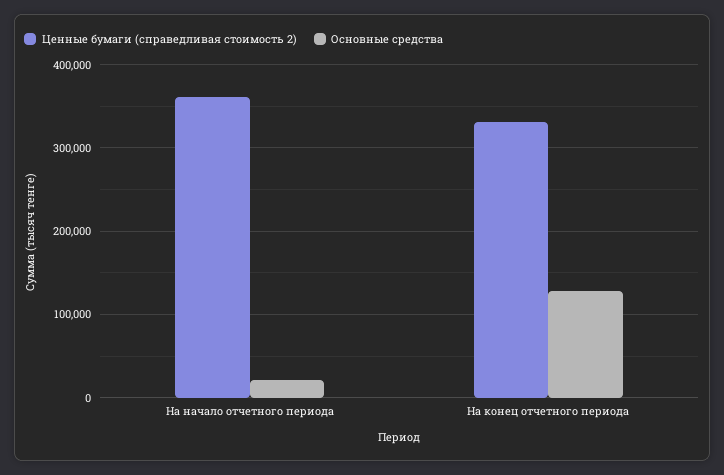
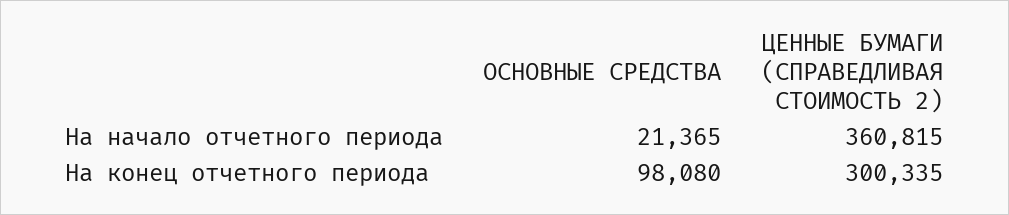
  {
    "Ценные бумаги (справедливая стоимость 2)": {
      "На начало отчетного периода": 360815,
-     "На конец отчетного периода": 330000
+     "На конец отчетного периода": 300335
    },
    "Основные средства": {
      "На начало отчетного периода": 21365,
-     "На конец отчетного периода": 130000
+     "На конец отчетного периода": 98080
    }
  }

